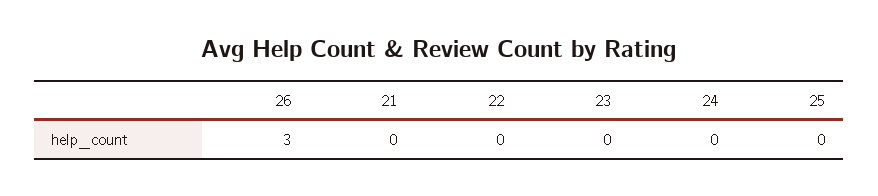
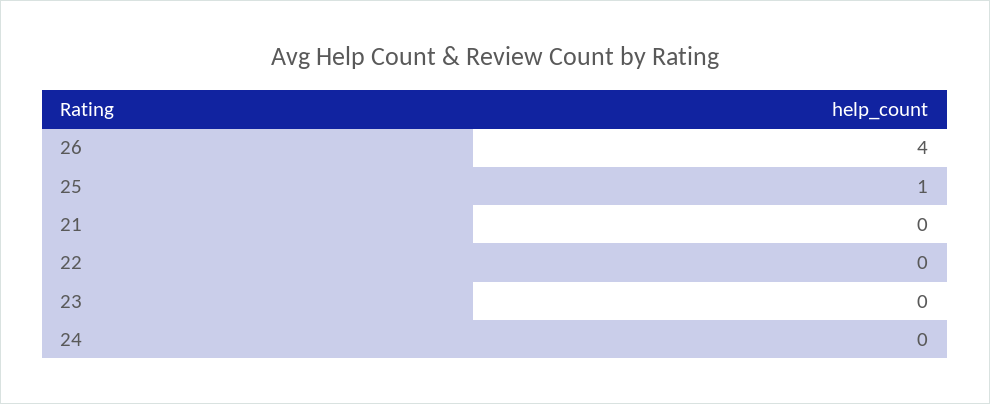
  {
-   "26": 3,
+   "26": 4,
    "21": 0,
    "22": 0,
    "23": 0,
    "24": 0,
-   "25": 0
+   "25": 1
  }

